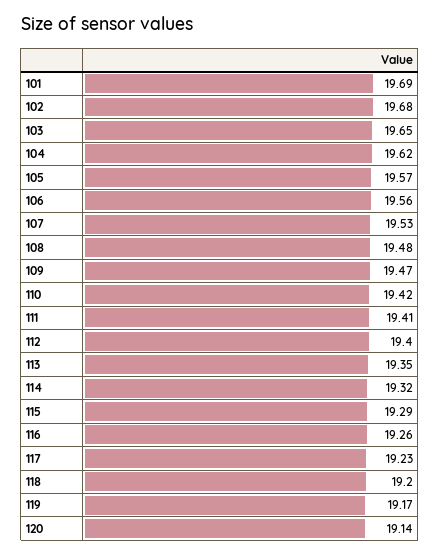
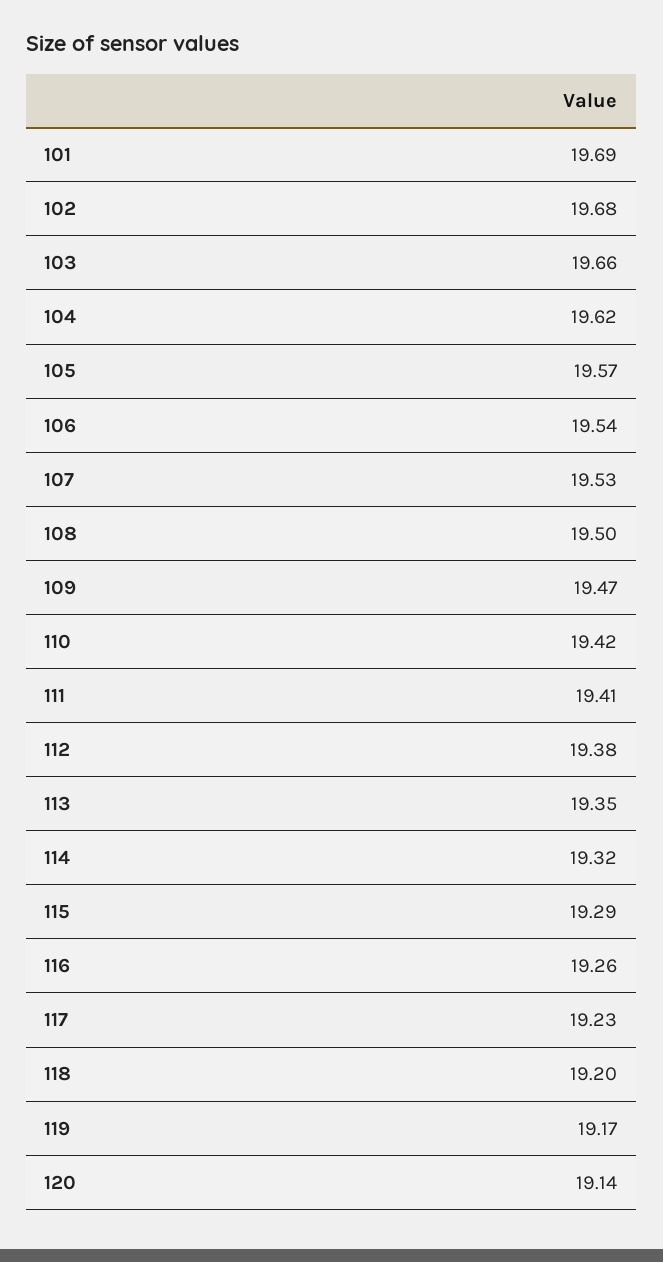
  {
    "101": 19.69,
    "102": 19.68,
-   "103": 19.65,
+   "103": 19.66,
    "104": 19.62,
    "105": 19.57,
-   "106": 19.56,
+   "106": 19.54,
    "107": 19.53,
-   "108": 19.48,
+   "108": 19.5,
    "109": 19.47,
    "110": 19.42,
    "111": 19.41,
-   "112": 19.4,
+   "112": 19.38,
    "113": 19.35,
    "114": 19.32,
    "115": 19.29,
    "116": 19.26,
    "117": 19.23,
    "118": 19.2,
    "119": 19.17,
    "120": 19.14
  }

